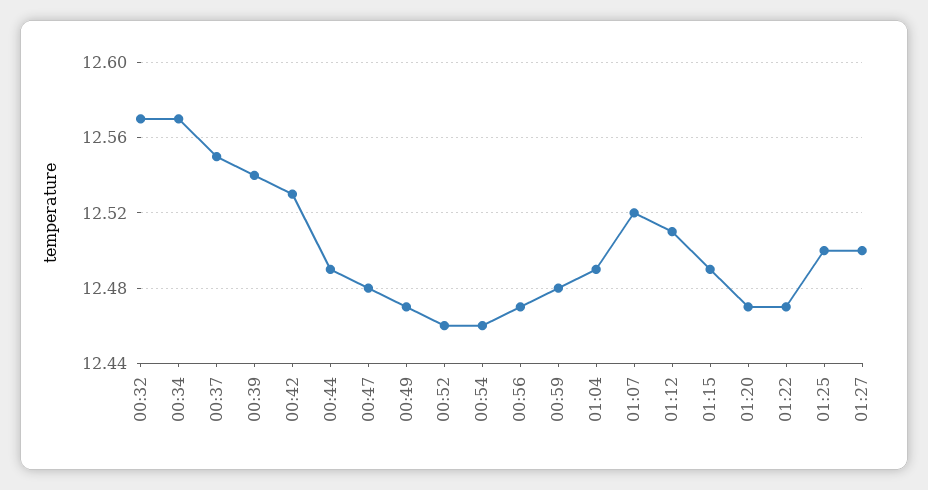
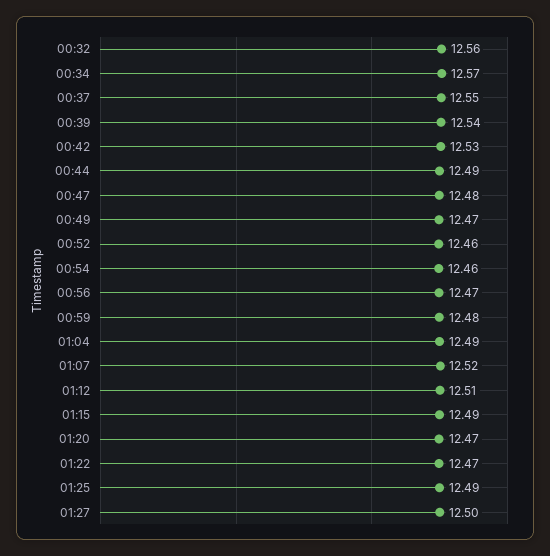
  {
-   "00:32": 12.57,
+   "00:32": 12.56,
    "00:34": 12.57,
    "00:37": 12.55,
    "00:39": 12.54,
    "00:42": 12.53,
    "00:44": 12.49,
    "00:47": 12.48,
    "00:49": 12.47,
    "00:52": 12.46,
    "00:54": 12.46,
    "00:56": 12.47,
    "00:59": 12.48,
    "01:04": 12.49,
    "01:07": 12.52,
    "01:12": 12.51,
    "01:15": 12.49,
    "01:20": 12.47,
    "01:22": 12.47,
-   "01:25": 12.5,
+   "01:25": 12.49,
    "01:27": 12.5
  }

